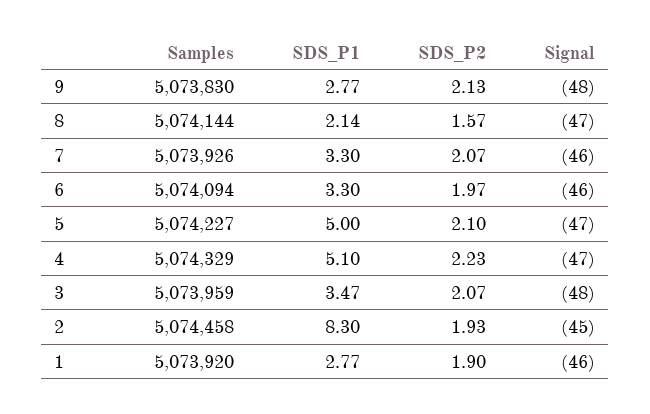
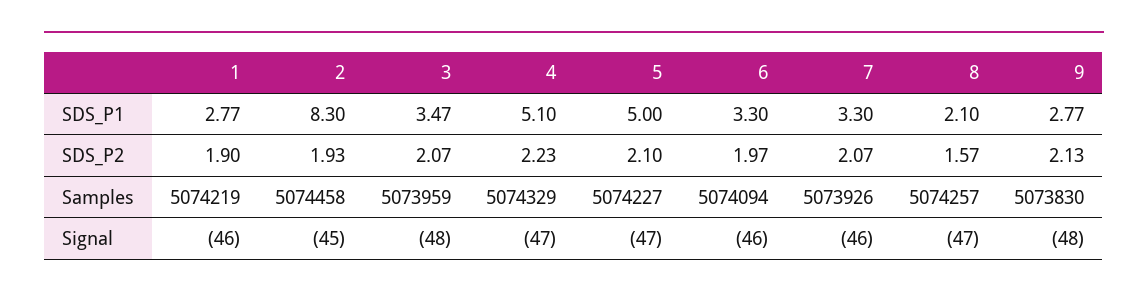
  {
    "Samples": {
      "9": 5073830,
-     "8": 5074144,
+     "8": 5074257,
      "7": 5073926,
      "6": 5074094,
      "5": 5074227,
      "4": 5074329,
      "3": 5073959,
      "2": 5074458,
-     "1": 5073920
+     "1": 5074219
    },
    "SDS_P1": {
      "9": 2.77,
-     "8": 2.14,
+     "8": 2.1,
      "7": 3.3,
      "6": 3.3,
      "5": 5,
      "4": 5.1,
      "3": 3.47,
      "2": 8.3,
      "1": 2.77
    },
    "SDS_P2": {
      "9": 2.13,
      "8": 1.57,
      "7": 2.07,
      "6": 1.97,
      "5": 2.1,
      "4": 2.23,
      "3": 2.07,
      "2": 1.93,
      "1": 1.9
    },
    "Signal": {
      "9": -48,
      "8": -47,
      "7": -46,
      "6": -46,
      "5": -47,
      "4": -47,
      "3": -48,
      "2": -45,
      "1": -46
    }
  }

